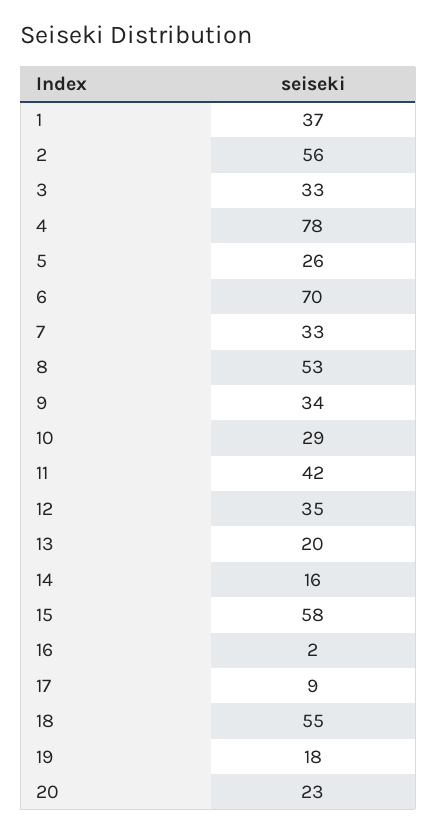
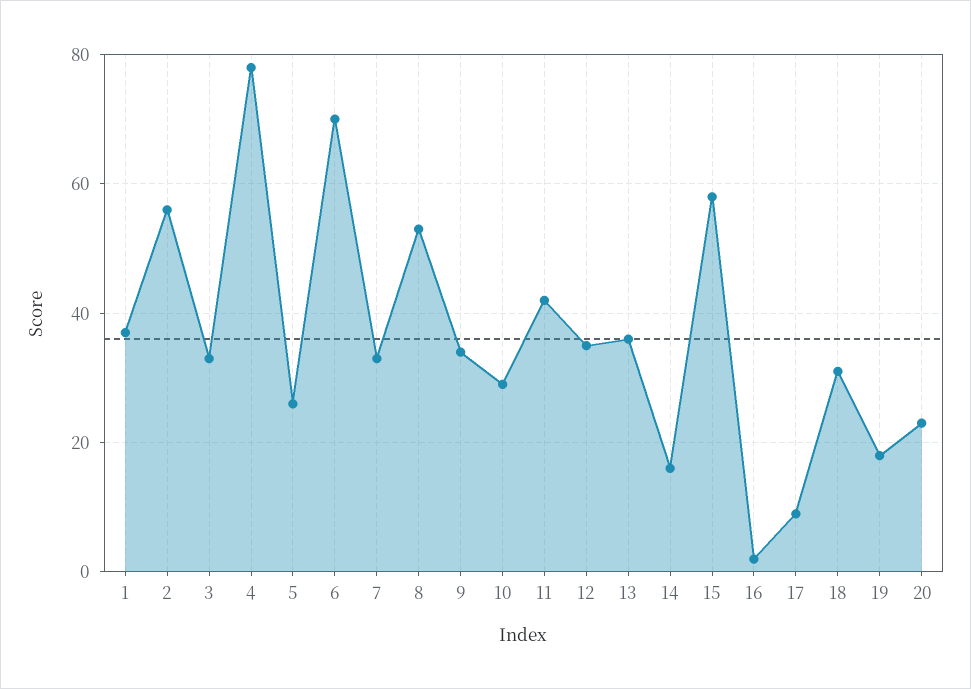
  {
    "1": 37,
    "2": 56,
    "3": 33,
    "4": 78,
    "5": 26,
    "6": 70,
    "7": 33,
    "8": 53,
    "9": 34,
    "10": 29,
    "11": 42,
    "12": 35,
-   "13": 20,
+   "13": 35,
    "14": 16,
    "15": 58,
    "16": 2,
    "17": 9,
-   "18": 55,
+   "18": 30,
    "19": 18,
    "20": 23
  }

